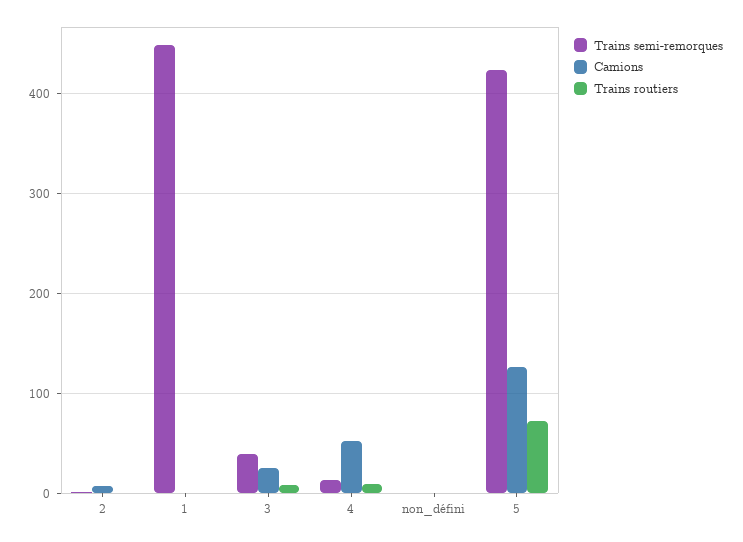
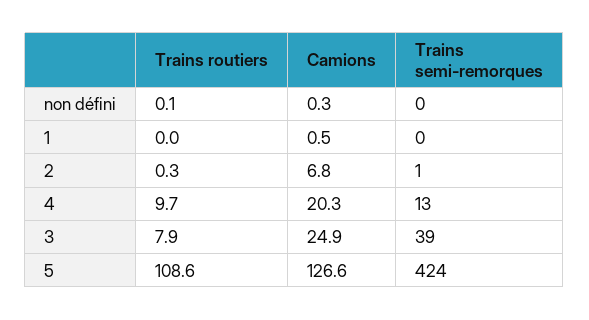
  {
    "Trains semi-remorques": {
      "2": 1,
-     "1": 450,
+     "1": 0,
      "3": 39,
      "4": 13,
      "non_défini": 0,
      "5": 424
    },
    "Camions": {
      "2": 6.8,
      "1": 0.5,
      "3": 24.9,
-     "4": 50,
+     "4": 20.3,
      "non_défini": 0.3,
      "5": 126.6
    },
    "Trains routiers": {
      "2": 0.3,
      "1": 0,
      "3": 7.9,
      "4": 9.7,
      "non_défini": 0.1,
-     "5": 70
+     "5": 108.6
    }
  }

